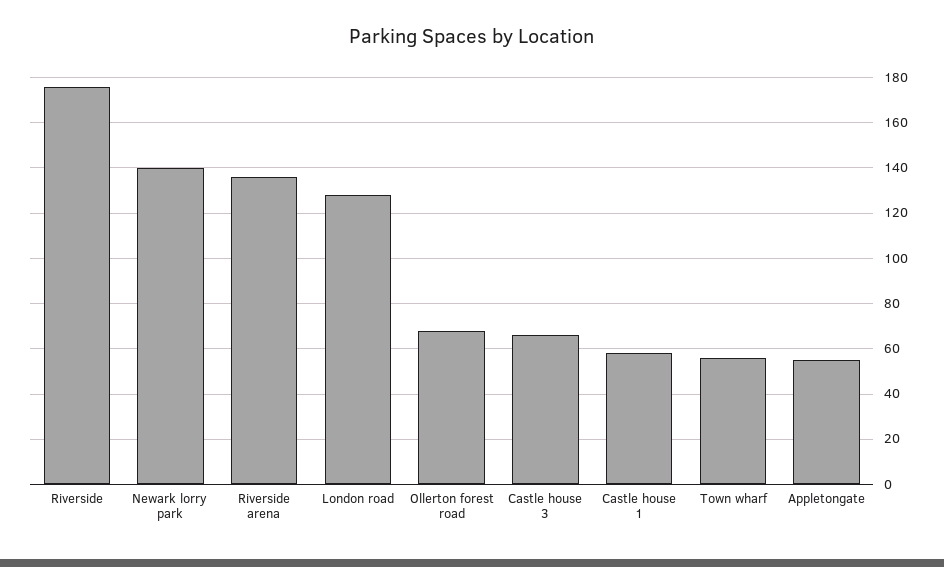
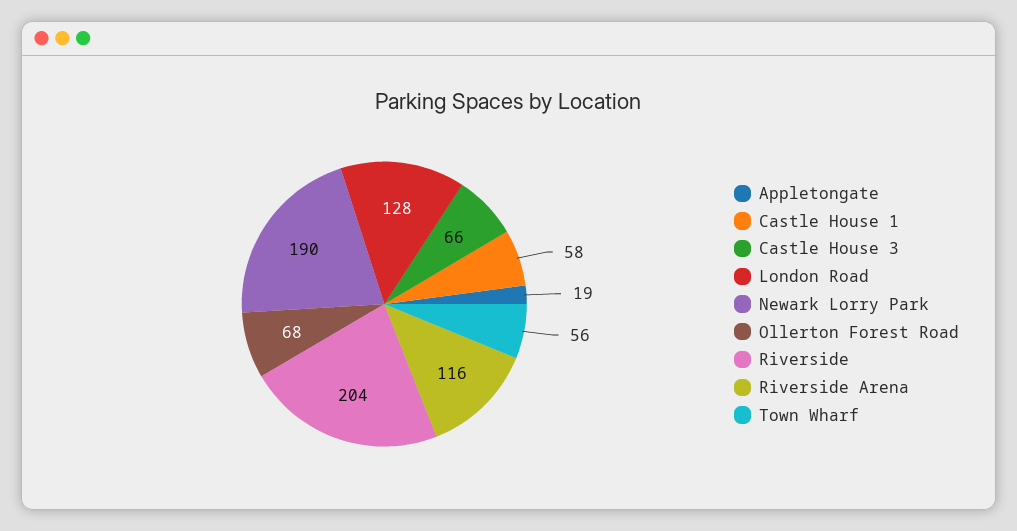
  {
-   "Riverside": 175,
+   "Riverside": 204,
-   "Newark lorry park": 140,
+   "Newark lorry park": 190,
-   "Riverside arena": 135,
+   "Riverside arena": 116,
    "London road": 128,
    "Ollerton forest road": 68,
    "Castle house 3": 66,
    "Castle house 1": 58,
    "Town wharf": 56,
-   "Appletongate": 55
+   "Appletongate": 19
  }

